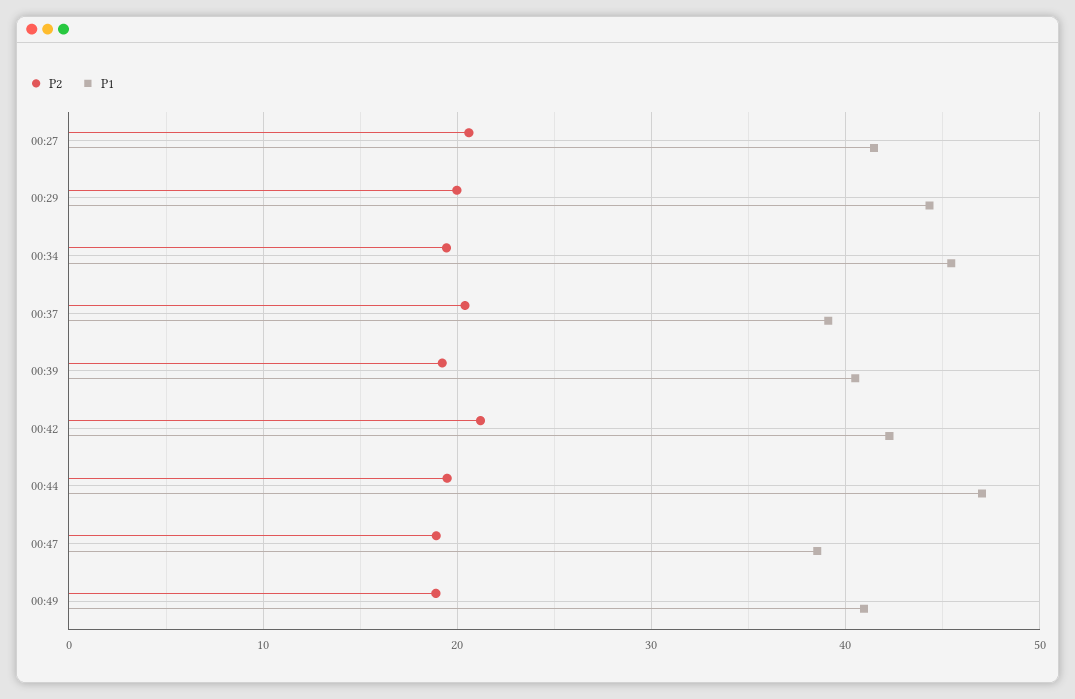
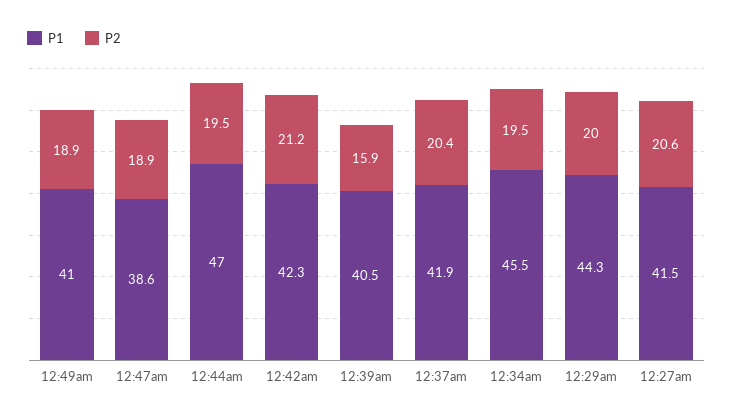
  {
    "P2": {
      "00:27": 20.6,
      "00:29": 20,
      "00:34": 19.5,
      "00:37": 20.4,
-     "00:39": 19,
+     "00:39": 15.9,
      "00:42": 21.2,
      "00:44": 19.5,
      "00:47": 18.9,
      "00:49": 18.9
    },
    "P1": {
      "00:27": 41.5,
      "00:29": 44.3,
      "00:34": 45.5,
-     "00:37": 39,
+     "00:37": 41.9,
      "00:39": 40.5,
      "00:42": 42.3,
      "00:44": 47,
      "00:47": 38.6,
      "00:49": 41
    }
  }

